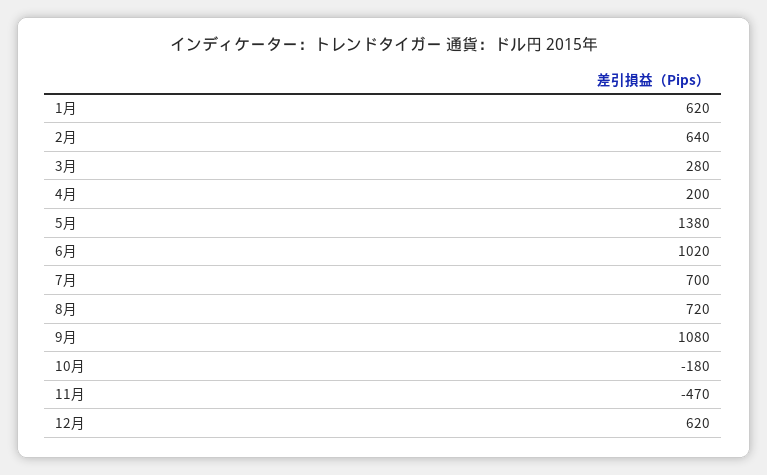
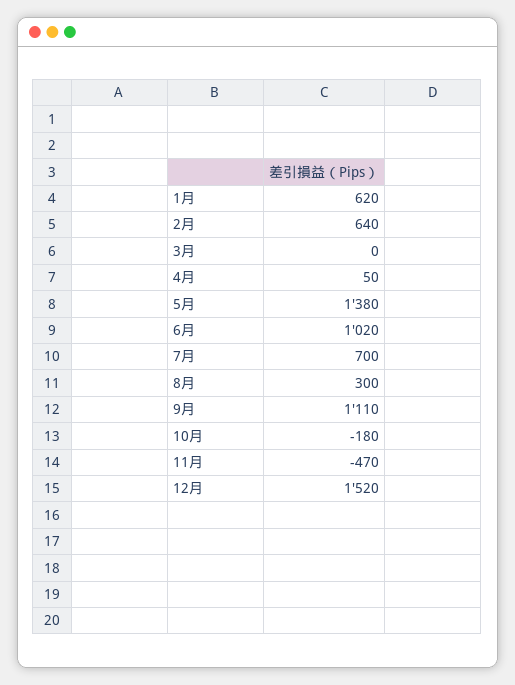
  {
    "1月": 620,
    "2月": 640,
-   "3月": 280,
+   "3月": 0,
-   "4月": 200,
+   "4月": 50,
    "5月": 1380,
    "6月": 1020,
    "7月": 700,
-   "8月": 720,
+   "8月": 300,
-   "9月": 1080,
+   "9月": 1110,
    "10月": -180,
    "11月": -470,
-   "12月": 620
+   "12月": 1520
  }

